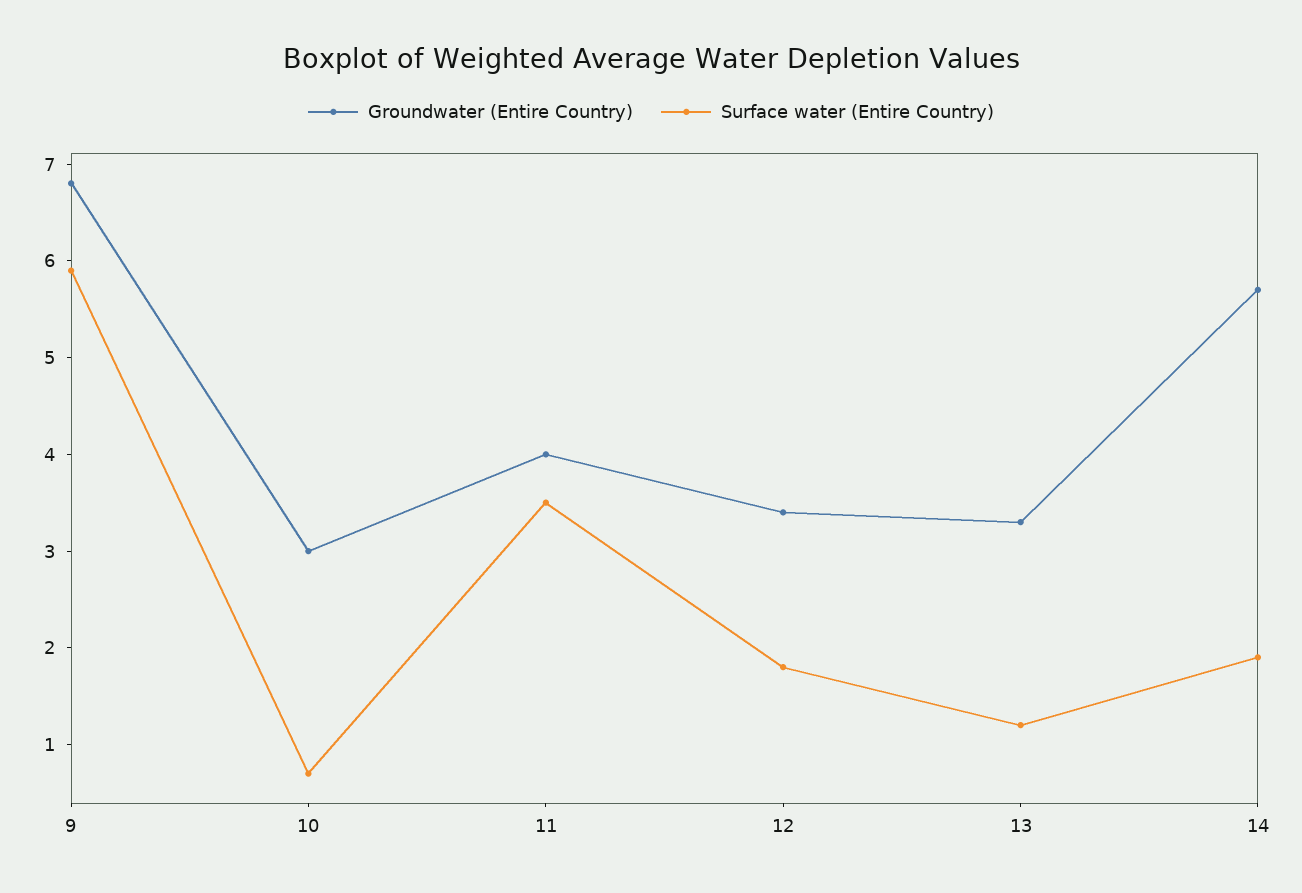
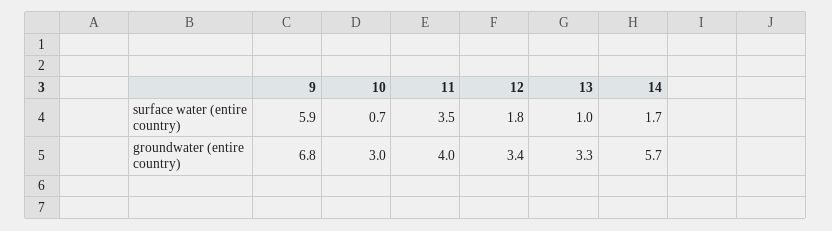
  {
    "Groundwater (Entire Country)": {
      "9": 6.8,
      "10": 3,
      "11": 4,
      "12": 3.4,
      "13": 3.3,
      "14": 5.7
    },
    "Surface water (Entire Country)": {
      "9": 5.9,
      "10": 0.7,
      "11": 3.5,
      "12": 1.8,
-     "13": 1.2,
+     "13": 1,
-     "14": 1.9
+     "14": 1.7
    }
  }

